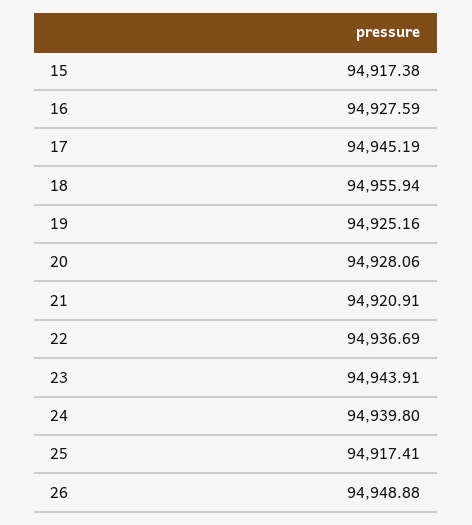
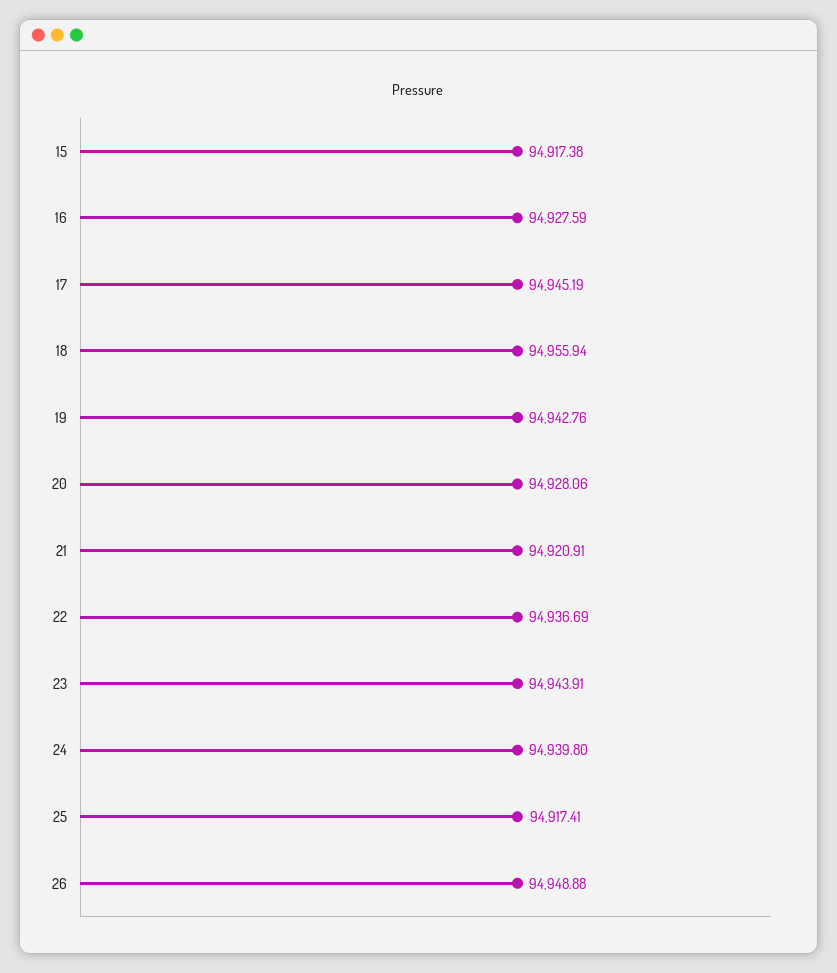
  {
    "15": 94917.38,
    "16": 94927.59,
    "17": 94945.19,
    "18": 94955.94,
-   "19": 94925.16,
+   "19": 94942.76,
    "20": 94928.06,
    "21": 94920.91,
    "22": 94936.69,
    "23": 94943.91,
    "24": 94939.8,
    "25": 94917.41,
    "26": 94948.88
  }

